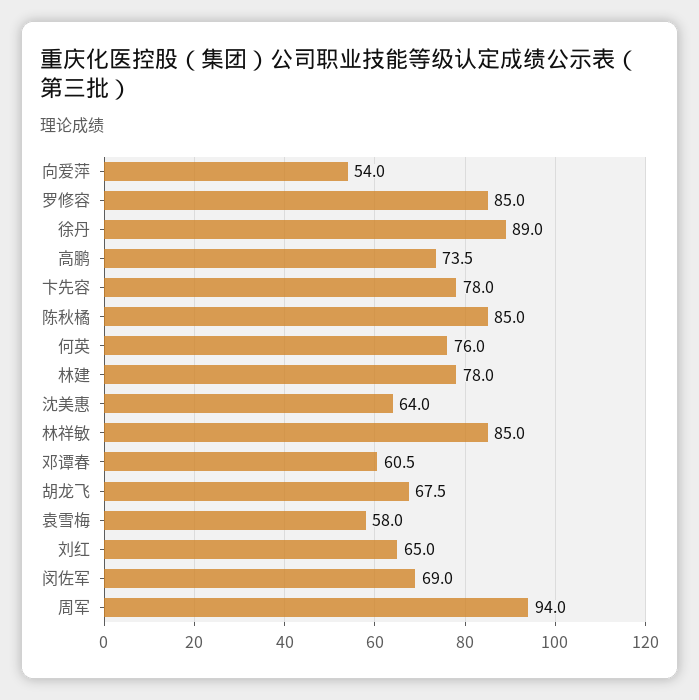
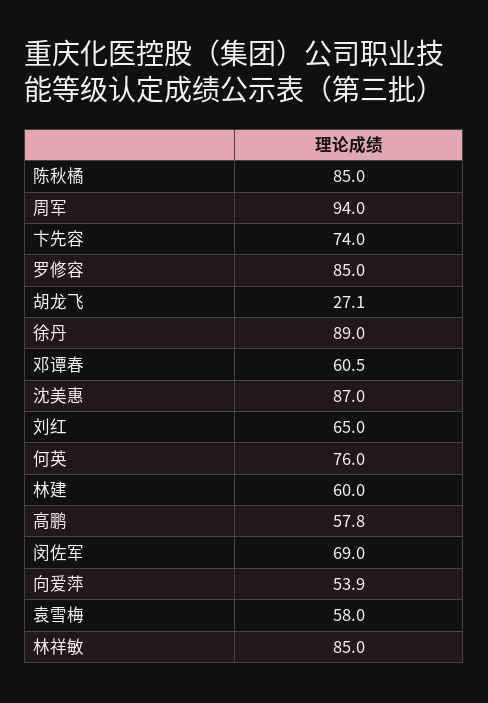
  {
-   "向爱萍": 54,
+   "向爱萍": 53.9,
    "罗修容": 85,
    "徐丹": 89,
-   "高鹏": 73.5,
+   "高鹏": 57.8,
-   "卞先容": 78,
+   "卞先容": 74,
    "陈秋橘": 85,
    "何英": 76,
-   "林建": 78,
+   "林建": 60,
-   "沈美惠": 64,
+   "沈美惠": 87,
    "林祥敏": 85,
    "邓谭春": 60.5,
-   "胡龙飞": 67.5,
+   "胡龙飞": 27.1,
    "袁雪梅": 58,
    "刘红": 65,
    "闵佐军": 69,
    "周军": 94
  }

